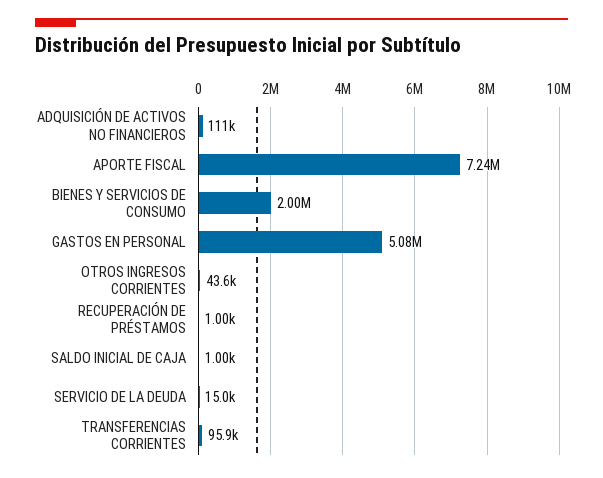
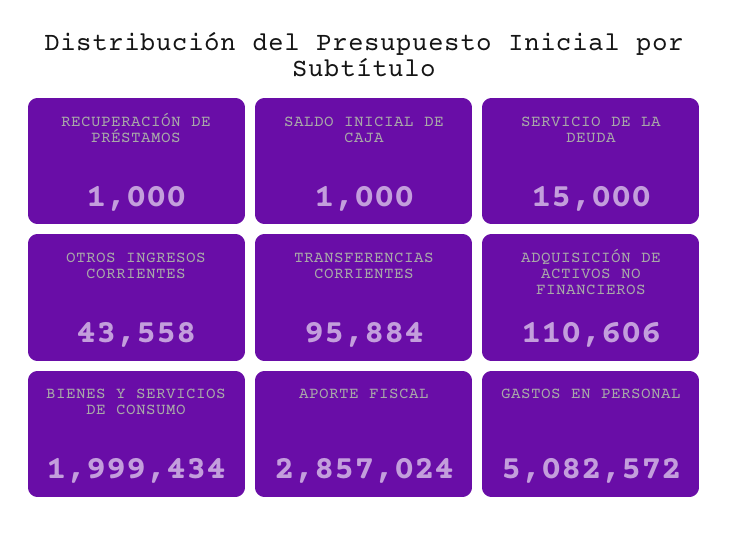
  {
    "ADQUISICIÓN DE ACTIVOS NO FINANCIEROS": 110606,
-   "APORTE FISCAL": 7240000,
+   "APORTE FISCAL": 2857024,
    "BIENES Y SERVICIOS DE CONSUMO": 1999434,
    "GASTOS EN PERSONAL": 5082572,
    "OTROS INGRESOS CORRIENTES": 43558,
    "RECUPERACIÓN DE PRÉSTAMOS": 1000,
    "SALDO INICIAL DE CAJA": 1000,
    "SERVICIO DE LA DEUDA": 15000,
    "TRANSFERENCIAS CORRIENTES": 95884
  }

